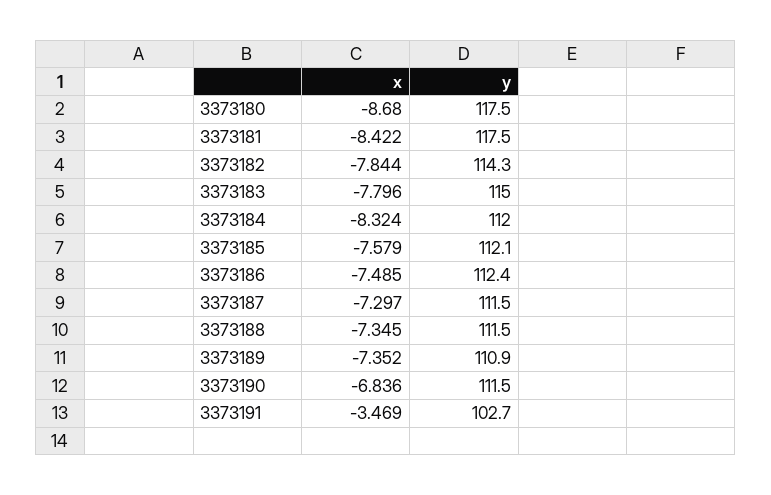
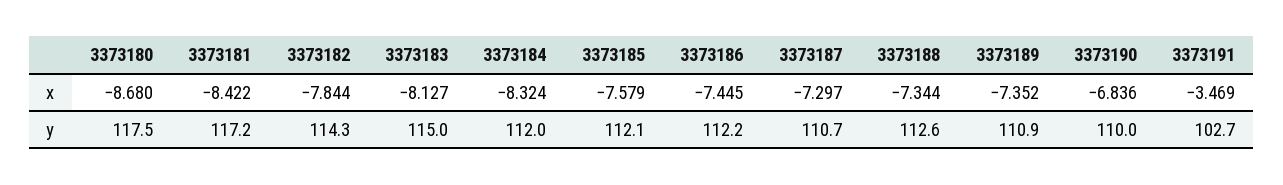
  {
    "x": {
      "3373180": -8.68,
      "3373181": -8.422,
      "3373182": -7.844,
-     "3373183": -7.796,
+     "3373183": -8.127,
      "3373184": -8.324,
      "3373185": -7.579,
-     "3373186": -7.485,
+     "3373186": -7.445,
      "3373187": -7.297,
-     "3373188": -7.345,
+     "3373188": -7.344,
      "3373189": -7.352,
      "3373190": -6.836,
      "3373191": -3.469
    },
    "y": {
      "3373180": 117.5,
-     "3373181": 117.5,
+     "3373181": 117.2,
      "3373182": 114.3,
      "3373183": 115,
      "3373184": 112,
      "3373185": 112.1,
-     "3373186": 112.4,
+     "3373186": 112.2,
-     "3373187": 111.5,
+     "3373187": 110.7,
-     "3373188": 111.5,
+     "3373188": 112.6,
      "3373189": 110.9,
-     "3373190": 111.5,
+     "3373190": 110,
      "3373191": 102.7
    }
  }

